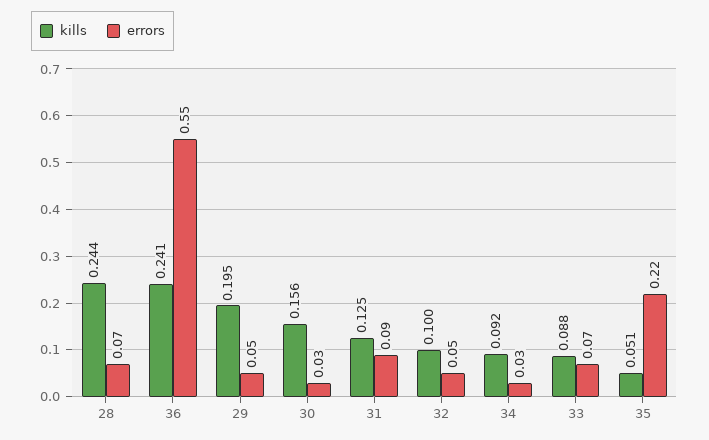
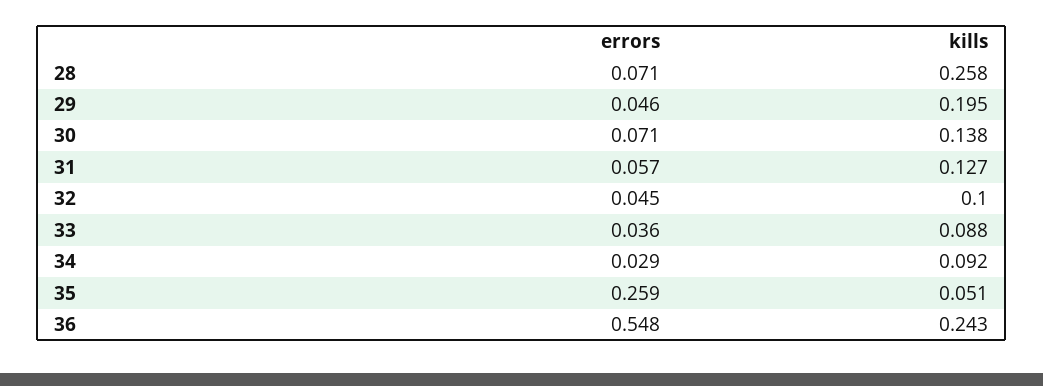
  {
    "kills": {
-     "28": 0.244,
+     "28": 0.258,
-     "36": 0.241,
+     "36": 0.243,
      "29": 0.195,
-     "30": 0.156,
+     "30": 0.138,
-     "31": 0.125,
+     "31": 0.127,
      "32": 0.1,
      "34": 0.092,
      "33": 0.088,
      "35": 0.051
    },
    "errors": {
      "28": 0.071,
      "36": 0.548,
      "29": 0.046,
-     "30": 0.03,
+     "30": 0.071,
-     "31": 0.09,
+     "31": 0.057,
      "32": 0.045,
      "34": 0.029,
-     "33": 0.07,
+     "33": 0.036,
-     "35": 0.22
+     "35": 0.259
    }
  }

